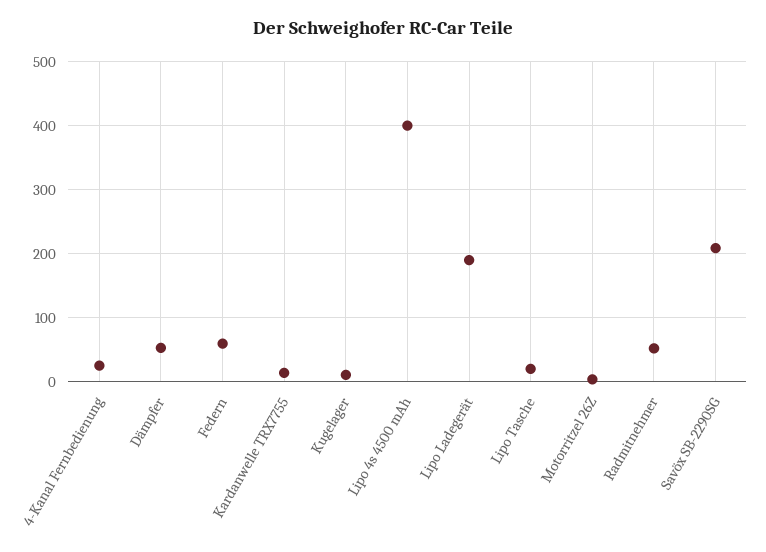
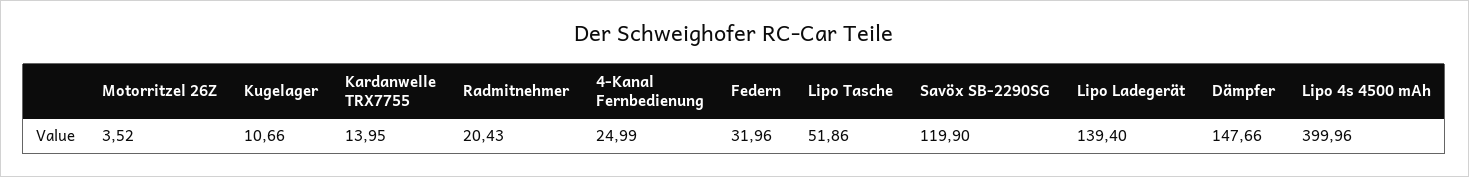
  {
    "4-Kanal Fernbedienung": 24.99,
-   "Dämpfer": 50,
+   "Dämpfer": 147.66,
-   "Federn": 60,
+   "Federn": 31.96,
    "Kardanwelle TRX7755": 13.95,
    "Kugelager": 10.66,
    "Lipo 4s 4500 mAh": 399.96,
-   "Lipo Ladegerät": 190,
+   "Lipo Ladegerät": 139.4,
-   "Lipo Tasche": 20,
+   "Lipo Tasche": 51.86,
    "Motorritzel 26Z": 3.52,
-   "Radmitnehmer": 50,
+   "Radmitnehmer": 20.43,
-   "Savöx SB-2290SG": 210
+   "Savöx SB-2290SG": 119.9
  }

